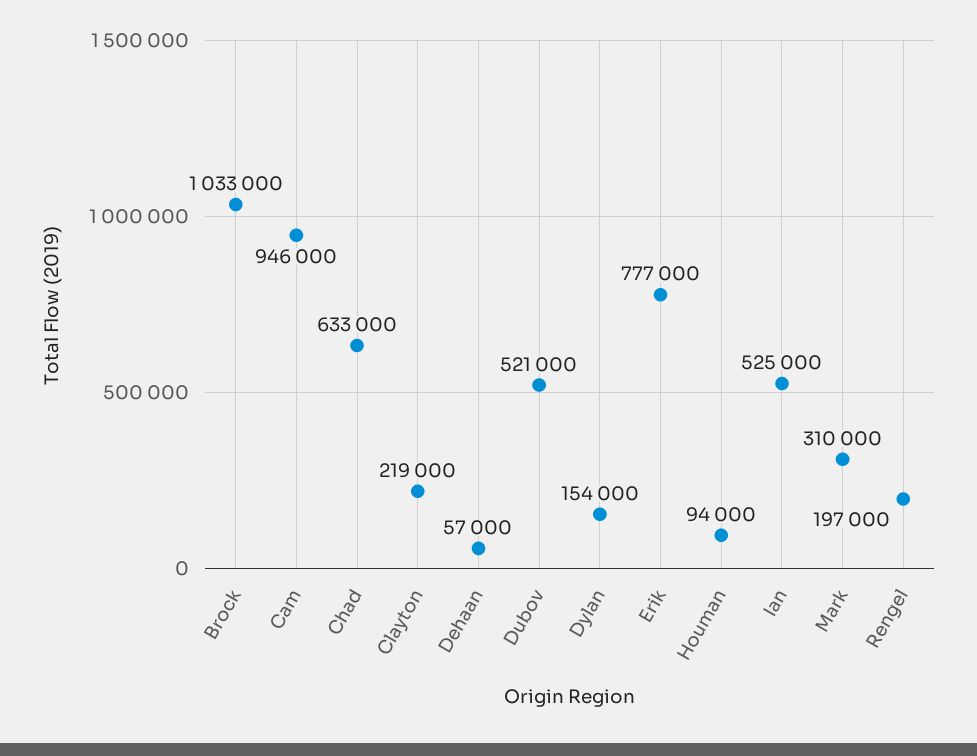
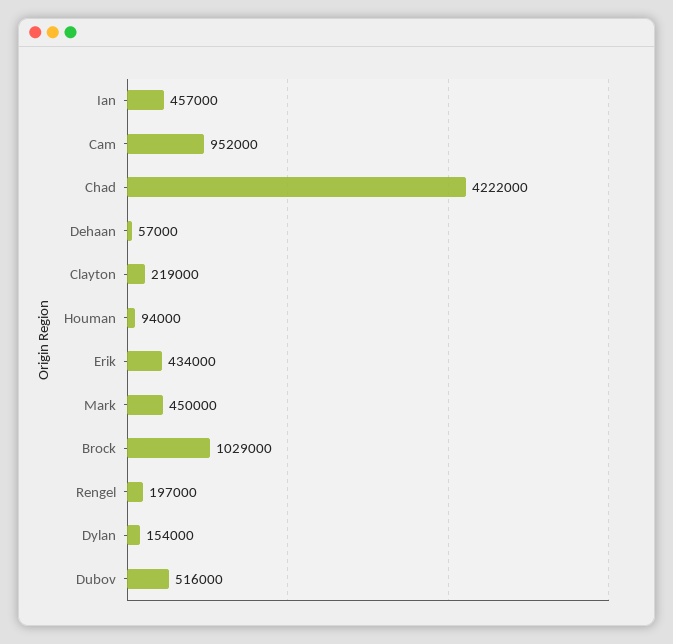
  {
-   "Brock": 1033000,
+   "Brock": 1029000,
-   "Cam": 946000,
+   "Cam": 952000,
-   "Chad": 633000,
+   "Chad": 4222000,
    "Clayton": 219000,
    "Dehaan": 57000,
-   "Dubov": 521000,
+   "Dubov": 516000,
    "Dylan": 154000,
-   "Erik": 777000,
+   "Erik": 434000,
    "Houman": 94000,
-   "Ian": 525000,
+   "Ian": 457000,
-   "Mark": 310000,
+   "Mark": 450000,
    "Rengel": 197000
  }

